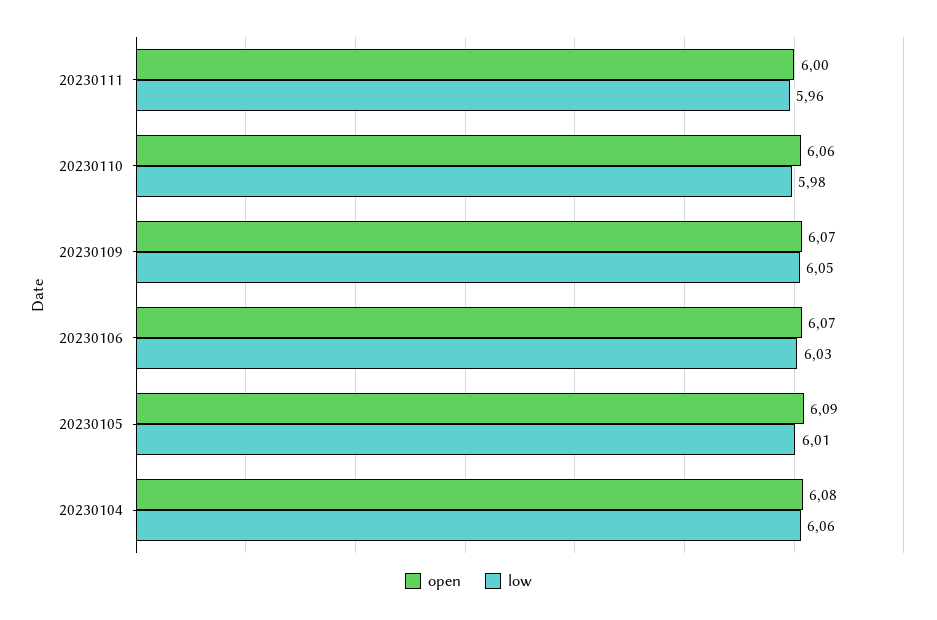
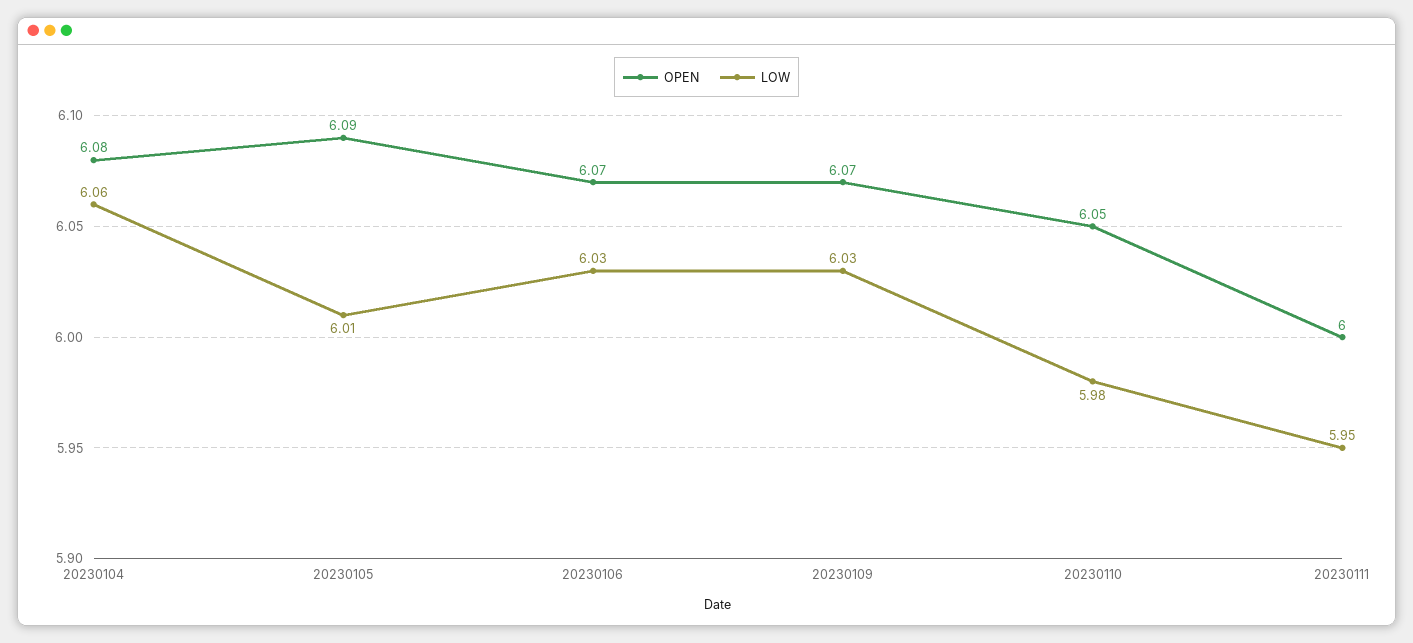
  {
    "open": {
      "20230111": 6,
-     "20230110": 6.06,
+     "20230110": 6.05,
      "20230109": 6.07,
      "20230106": 6.07,
      "20230105": 6.09,
      "20230104": 6.08
    },
    "low": {
-     "20230111": 5.96,
+     "20230111": 5.95,
      "20230110": 5.98,
-     "20230109": 6.05,
+     "20230109": 6.03,
      "20230106": 6.03,
      "20230105": 6.01,
      "20230104": 6.06
    }
  }

